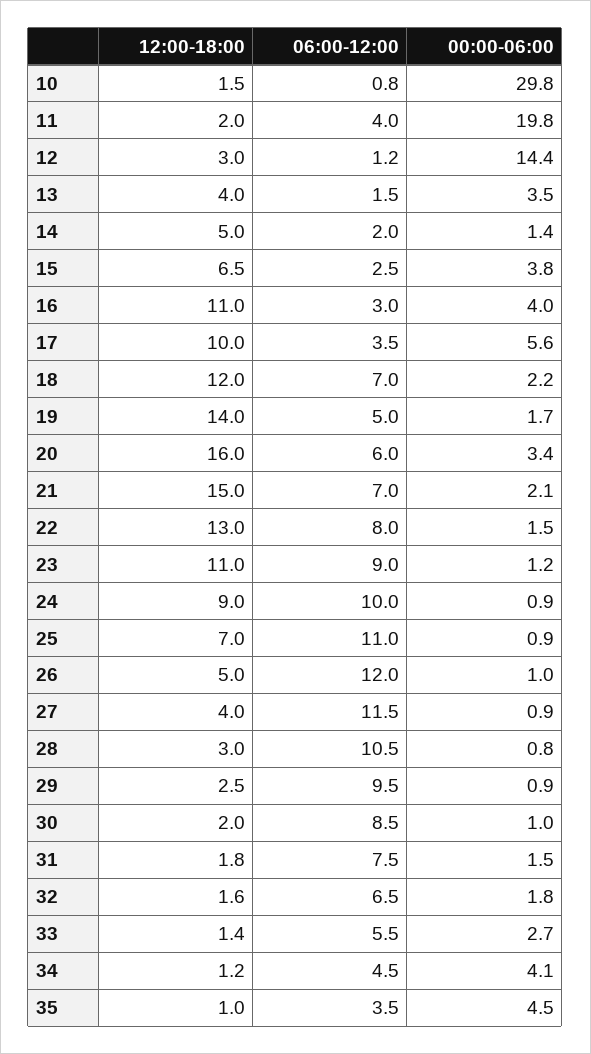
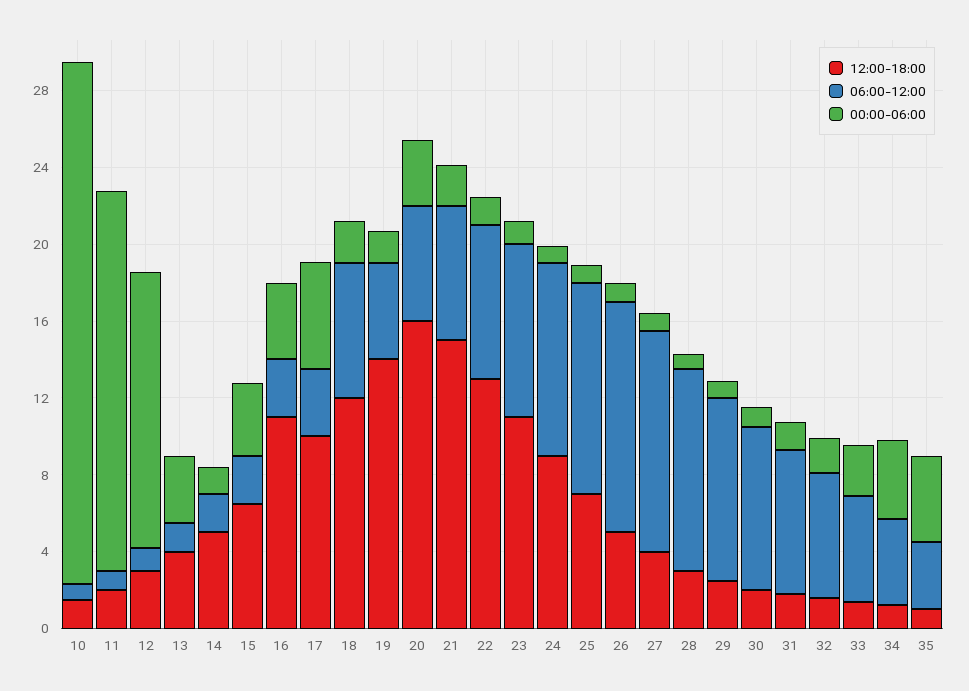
  {
    "12:00-18:00": {
      "10": 1.5,
      "11": 2,
      "12": 3,
      "13": 4,
      "14": 5,
      "15": 6.5,
      "16": 11,
      "17": 10,
      "18": 12,
      "19": 14,
      "20": 16,
      "21": 15,
      "22": 13,
      "23": 11,
      "24": 9,
      "25": 7,
      "26": 5,
      "27": 4,
      "28": 3,
      "29": 2.5,
      "30": 2,
      "31": 1.8,
      "32": 1.6,
      "33": 1.4,
      "34": 1.2,
      "35": 1
    },
    "06:00-12:00": {
      "10": 0.8,
-     "11": 4,
+     "11": 1,
      "12": 1.2,
      "13": 1.5,
      "14": 2,
      "15": 2.5,
      "16": 3,
      "17": 3.5,
      "18": 7,
      "19": 5,
      "20": 6,
      "21": 7,
      "22": 8,
      "23": 9,
      "24": 10,
      "25": 11,
      "26": 12,
      "27": 11.5,
      "28": 10.5,
      "29": 9.5,
      "30": 8.5,
      "31": 7.5,
      "32": 6.5,
      "33": 5.5,
      "34": 4.5,
      "35": 3.5
    },
    "00:00-06:00": {
-     "10": 29.8,
+     "10": 27,
      "11": 19.8,
      "12": 14.4,
      "13": 3.5,
      "14": 1.4,
      "15": 3.8,
      "16": 4,
      "17": 5.6,
      "18": 2.2,
      "19": 1.7,
      "20": 3.4,
      "21": 2.1,
      "22": 1.5,
      "23": 1.2,
      "24": 0.9,
      "25": 0.9,
      "26": 1,
      "27": 0.9,
      "28": 0.8,
      "29": 0.9,
      "30": 1,
      "31": 1.5,
      "32": 1.8,
      "33": 2.7,
      "34": 4.1,
      "35": 4.5
    }
  }

